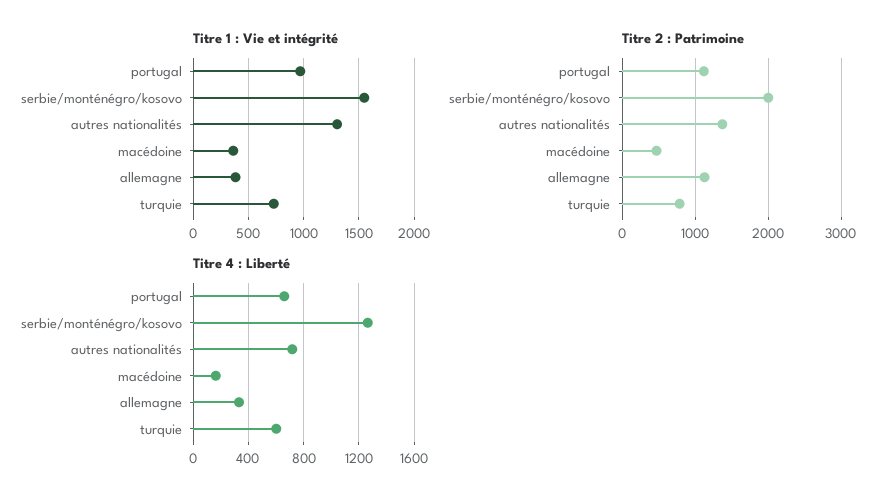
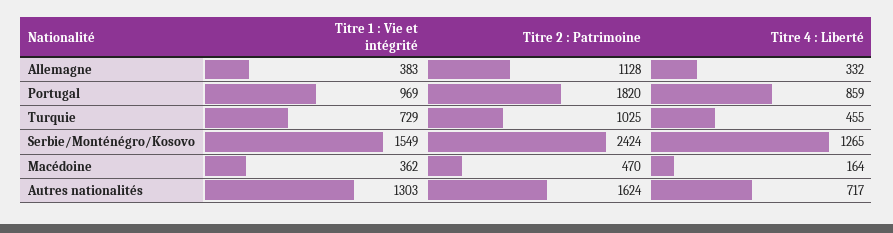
  {
    "Titre 1 : Vie et intégrité": {
      "portugal": 969,
      "serbie/monténégro/kosovo": 1549,
      "autres nationalités": 1303,
      "macédoine": 362,
      "allemagne": 383,
      "turquie": 729
    },
    "Titre 2 : Patrimoine": {
-     "portugal": 1100,
+     "portugal": 1820,
-     "serbie/monténégro/kosovo": 2000,
+     "serbie/monténégro/kosovo": 2424,
-     "autres nationalités": 1400,
+     "autres nationalités": 1624,
      "macédoine": 470,
      "allemagne": 1128,
-     "turquie": 800
+     "turquie": 1025
    },
    "Titre 4 : Liberté": {
-     "portugal": 650,
+     "portugal": 859,
      "serbie/monténégro/kosovo": 1265,
      "autres nationalités": 717,
      "macédoine": 164,
      "allemagne": 332,
-     "turquie": 600
+     "turquie": 455
    }
  }

